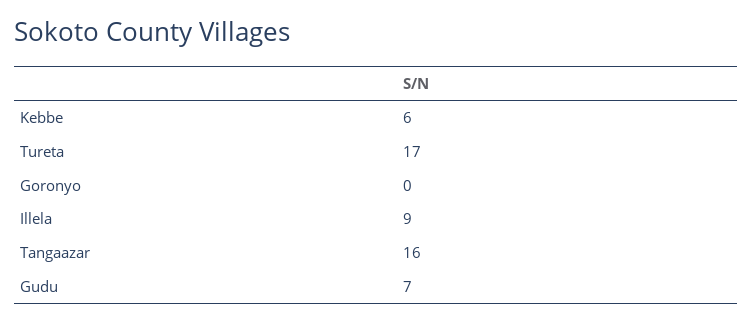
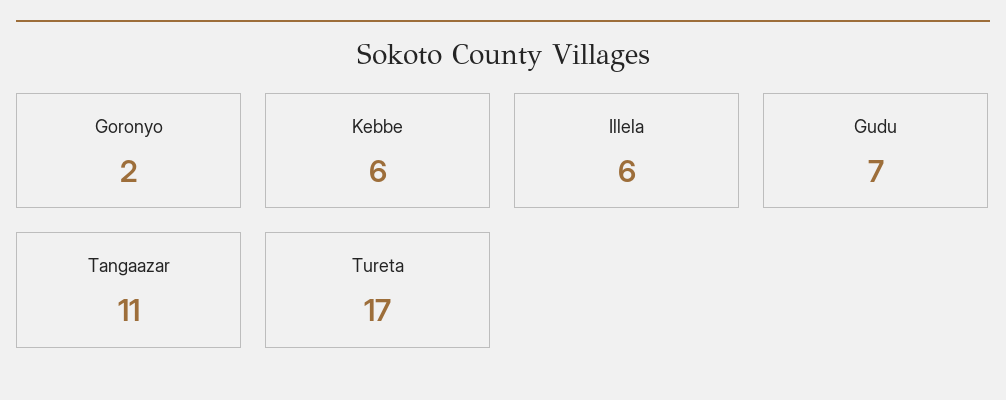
  {
    "Kebbe": 6,
    "Tureta": 17,
-   "Goronyo": 0,
+   "Goronyo": 2,
-   "Illela": 9,
+   "Illela": 6,
-   "Tangaazar": 16,
+   "Tangaazar": 11,
    "Gudu": 7
  }

